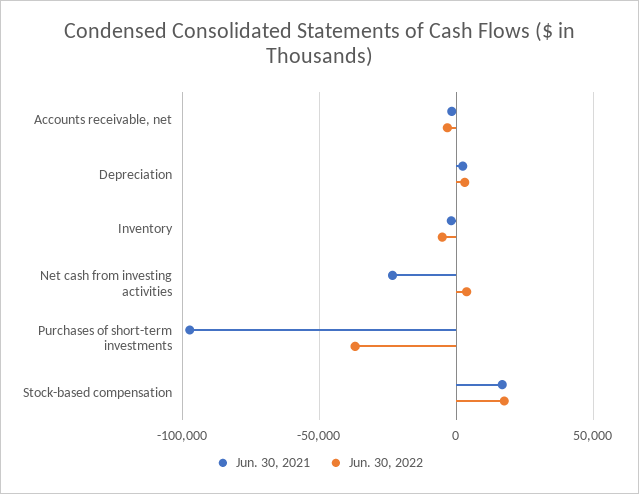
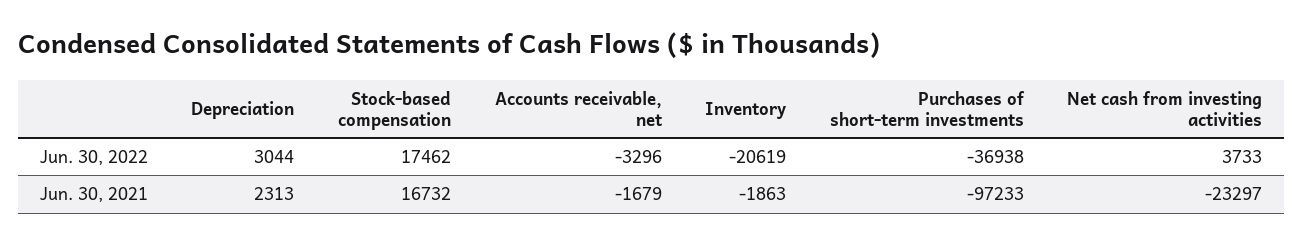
  {
    "Jun. 30, 2021": {
      "Accounts receivable, net": -1679,
      "Depreciation": 2313,
      "Inventory": -1863,
      "Net cash from investing activities": -23297,
      "Purchases of short-term investments": -97233,
      "Stock-based compensation": 16732
    },
    "Jun. 30, 2022": {
      "Accounts receivable, net": -3296,
      "Depreciation": 3044,
-     "Inventory": -5000,
+     "Inventory": -20619,
      "Net cash from investing activities": 3733,
      "Purchases of short-term investments": -36938,
      "Stock-based compensation": 17462
    }
  }

